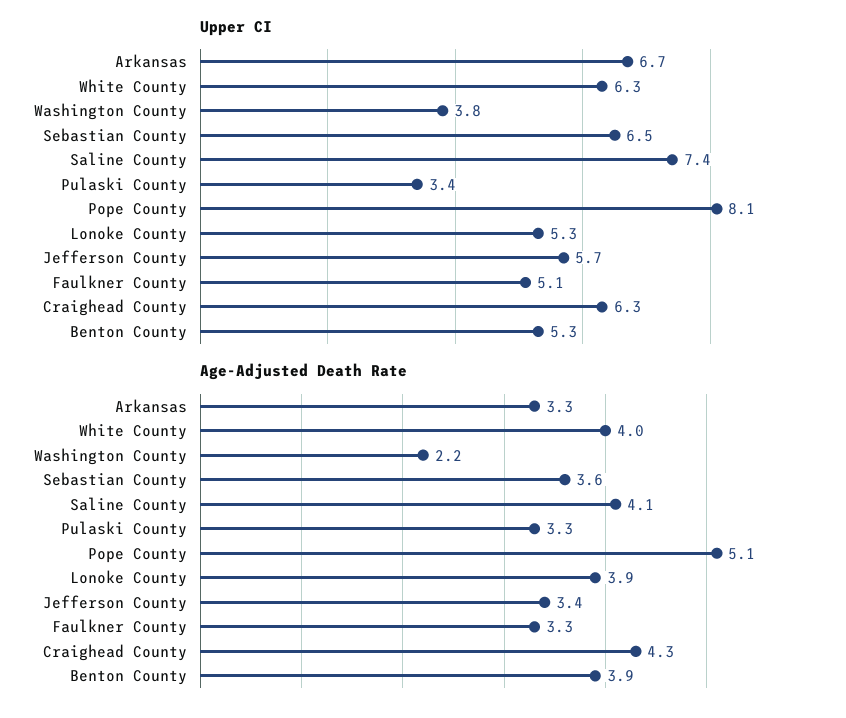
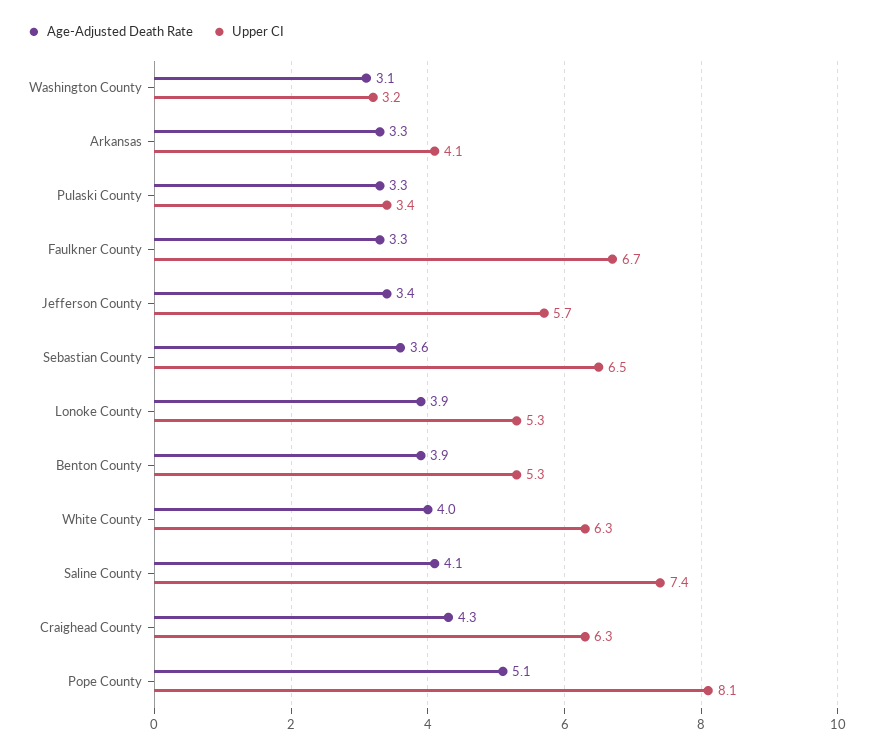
  {
    "Upper CI": {
-     "Arkansas": 6.7,
+     "Arkansas": 4.1,
      "White County": 6.3,
-     "Washington County": 3.8,
+     "Washington County": 3.2,
      "Sebastian County": 6.5,
      "Saline County": 7.4,
      "Pulaski County": 3.4,
      "Pope County": 8.1,
      "Lonoke County": 5.3,
      "Jefferson County": 5.7,
-     "Faulkner County": 5.1,
+     "Faulkner County": 6.7,
      "Craighead County": 6.3,
      "Benton County": 5.3
    },
    "Age-Adjusted Death Rate": {
      "Arkansas": 3.3,
      "White County": 4,
-     "Washington County": 2.2,
+     "Washington County": 3.1,
      "Sebastian County": 3.6,
      "Saline County": 4.1,
      "Pulaski County": 3.3,
      "Pope County": 5.1,
      "Lonoke County": 3.9,
      "Jefferson County": 3.4,
      "Faulkner County": 3.3,
      "Craighead County": 4.3,
      "Benton County": 3.9
    }
  }

